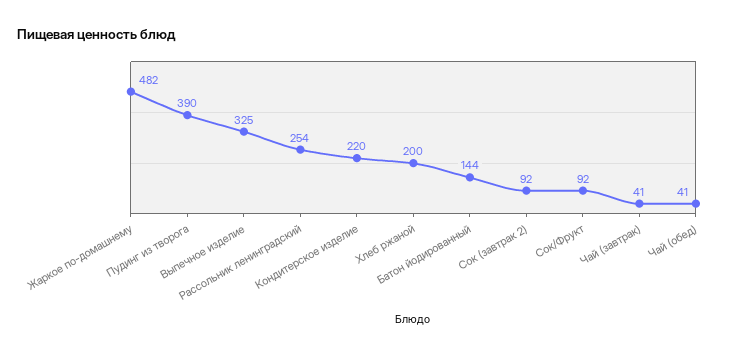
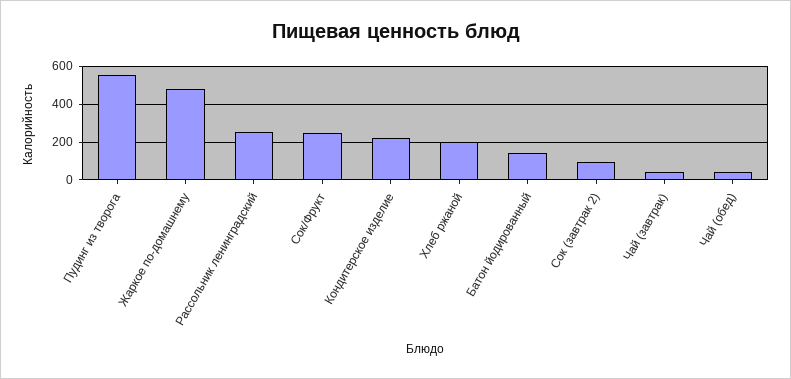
  {
    "Жаркое по-домашнему": 482,
-   "Пудинг из творога": 390,
+   "Пудинг из творога": 550,
-   "Выпечное изделие": 325,
    "Рассольник ленинградский": 254,
    "Кондитерское изделие": 220,
    "Хлеб ржаной": 200,
    "Батон йодированный": 144,
    "Сок (завтрак 2)": 92,
-   "Сок/Фрукт": 92,
+   "Сок/Фрукт": 250,
    "Чай (завтрак)": 41,
    "Чай (обед)": 41
  }

